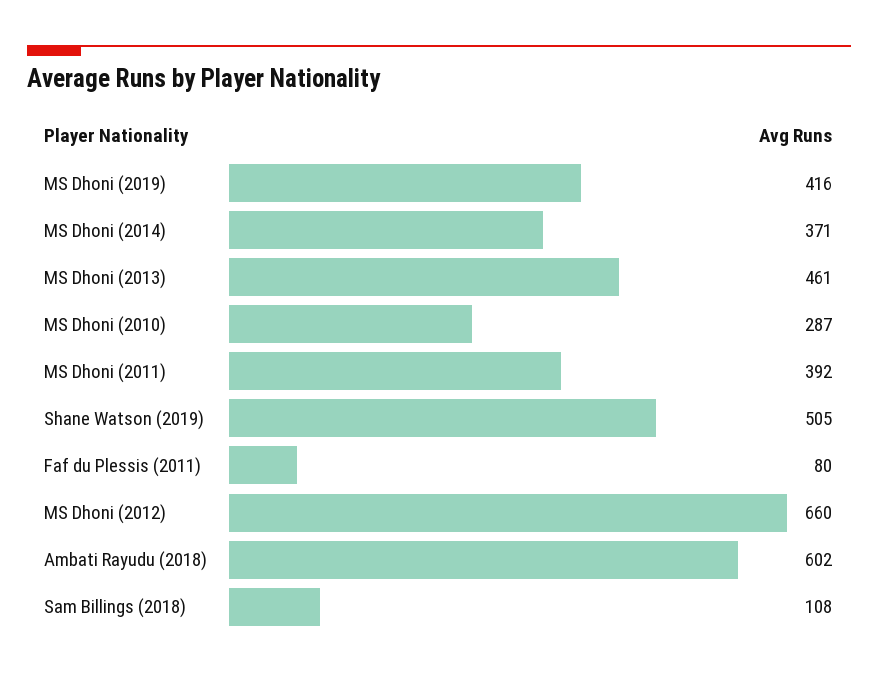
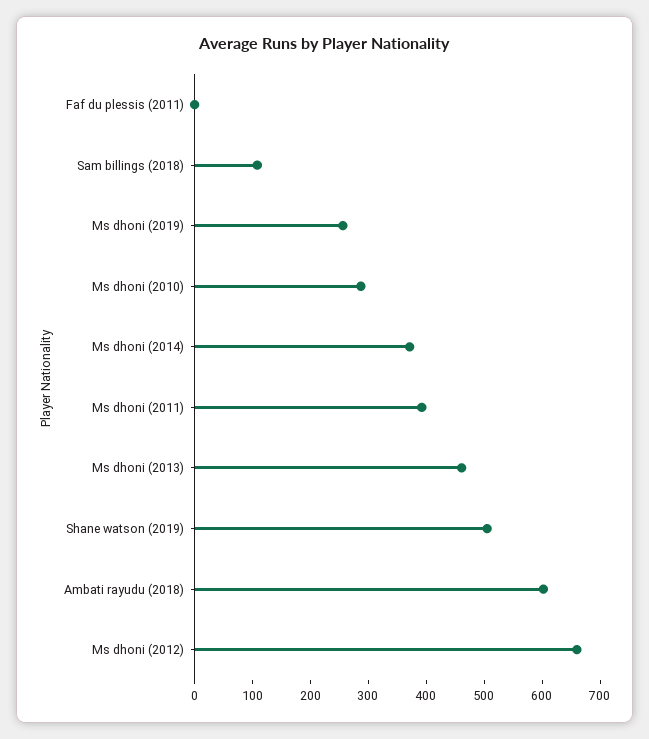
  {
-   "MS Dhoni (2019)": 416,
+   "MS Dhoni (2019)": 260,
    "MS Dhoni (2014)": 371,
    "MS Dhoni (2013)": 461,
    "MS Dhoni (2010)": 287,
    "MS Dhoni (2011)": 392,
    "Shane Watson (2019)": 505,
-   "Faf du Plessis (2011)": 80,
+   "Faf du Plessis (2011)": 0,
    "MS Dhoni (2012)": 660,
    "Ambati Rayudu (2018)": 602,
    "Sam Billings (2018)": 108
  }

